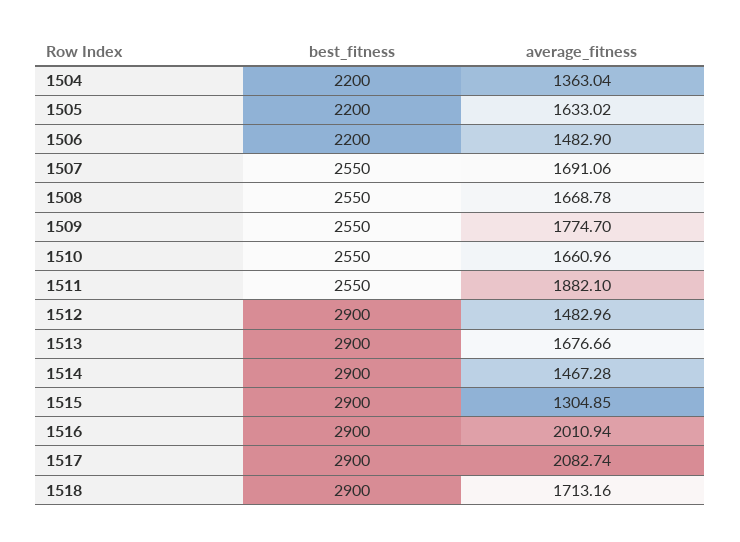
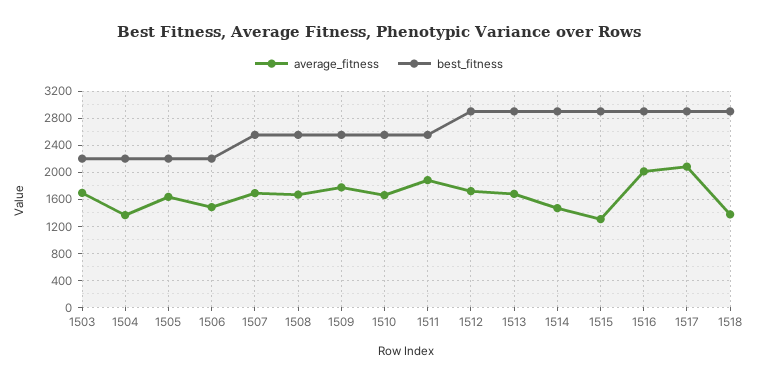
  {
    "best_fitness": {
      "1504": 2200,
      "1505": 2200,
      "1506": 2200,
      "1507": 2550,
      "1508": 2550,
      "1509": 2550,
      "1510": 2550,
      "1511": 2550,
      "1512": 2900,
      "1513": 2900,
      "1514": 2900,
      "1515": 2900,
      "1516": 2900,
      "1517": 2900,
-     "1518": 2900
+     "1518": 2900,
+     "1503": 2200
    },
    "average_fitness": {
      "1504": 1363.04,
      "1505": 1633.02,
      "1506": 1482.9,
      "1507": 1691.06,
      "1508": 1668.78,
      "1509": 1774.7,
      "1510": 1660.96,
      "1511": 1882.1,
-     "1512": 1482.96,
+     "1512": 1700,
      "1513": 1676.66,
      "1514": 1467.28,
      "1515": 1304.85,
      "1516": 2010.94,
      "1517": 2082.74,
-     "1518": 1713.16
+     "1518": 1400,
+     "1503": 1700
    }
  }

